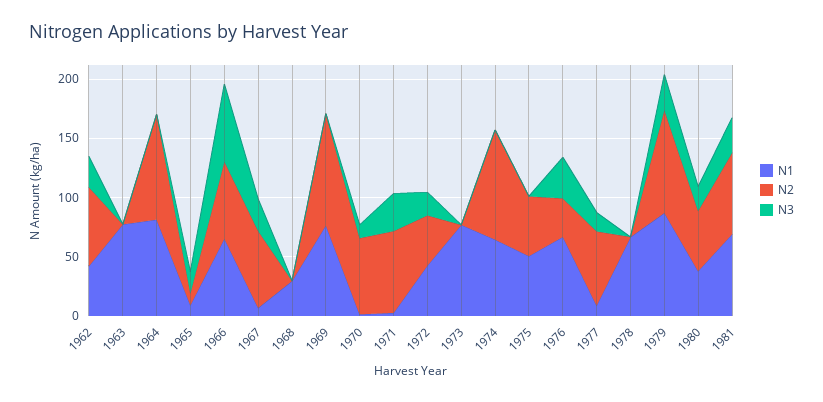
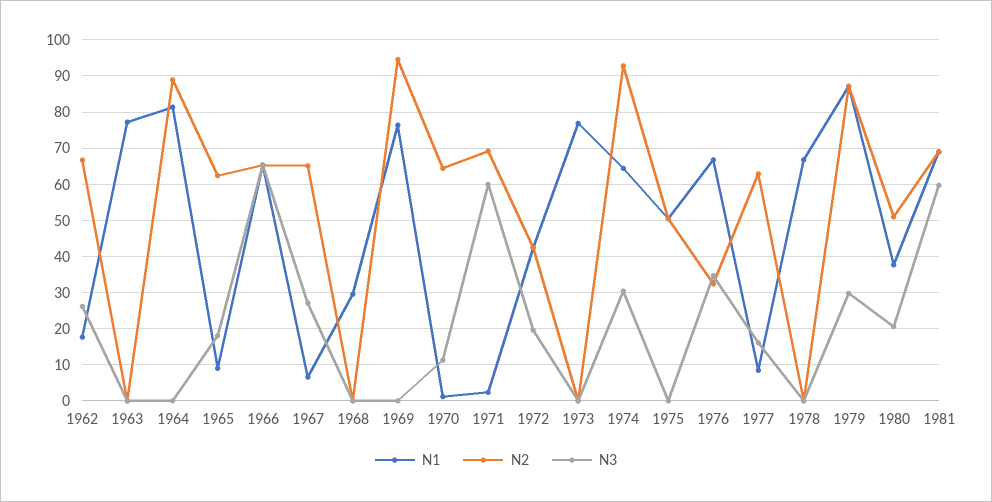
  {
    "N1": {
-     "1962": 40,
+     "1962": 18,
      "1963": 78,
      "1964": 82,
      "1965": 10,
      "1966": 66,
      "1967": 6,
      "1968": 30,
      "1969": 76,
      "1970": 2,
      "1971": 2,
      "1972": 42,
      "1973": 76,
      "1974": 64,
      "1975": 50,
      "1976": 66,
      "1977": 8,
      "1978": 66,
      "1979": 88,
      "1980": 38,
      "1981": 70
    },
    "N2": {
      "1962": 66,
      "1963": 0,
      "1964": 88,
-     "1965": 10,
+     "1965": 62,
      "1966": 66,
      "1967": 66,
      "1968": 0,
      "1969": 94,
      "1970": 64,
      "1971": 70,
      "1972": 42,
      "1973": 0,
      "1974": 92,
      "1975": 50,
      "1976": 32,
      "1977": 62,
      "1978": 0,
      "1979": 88,
      "1980": 52,
      "1981": 70
    },
    "N3": {
      "1962": 26,
      "1963": 0,
      "1964": 0,
      "1965": 18,
      "1966": 66,
      "1967": 28,
      "1968": 0,
      "1969": 0,
      "1970": 12,
-     "1971": 30,
+     "1971": 60,
      "1972": 20,
      "1973": 0,
-     "1974": 0,
+     "1974": 30,
      "1975": 0,
      "1976": 34,
      "1977": 16,
      "1978": 0,
      "1979": 30,
      "1980": 20,
-     "1981": 30
+     "1981": 60
    }
  }

